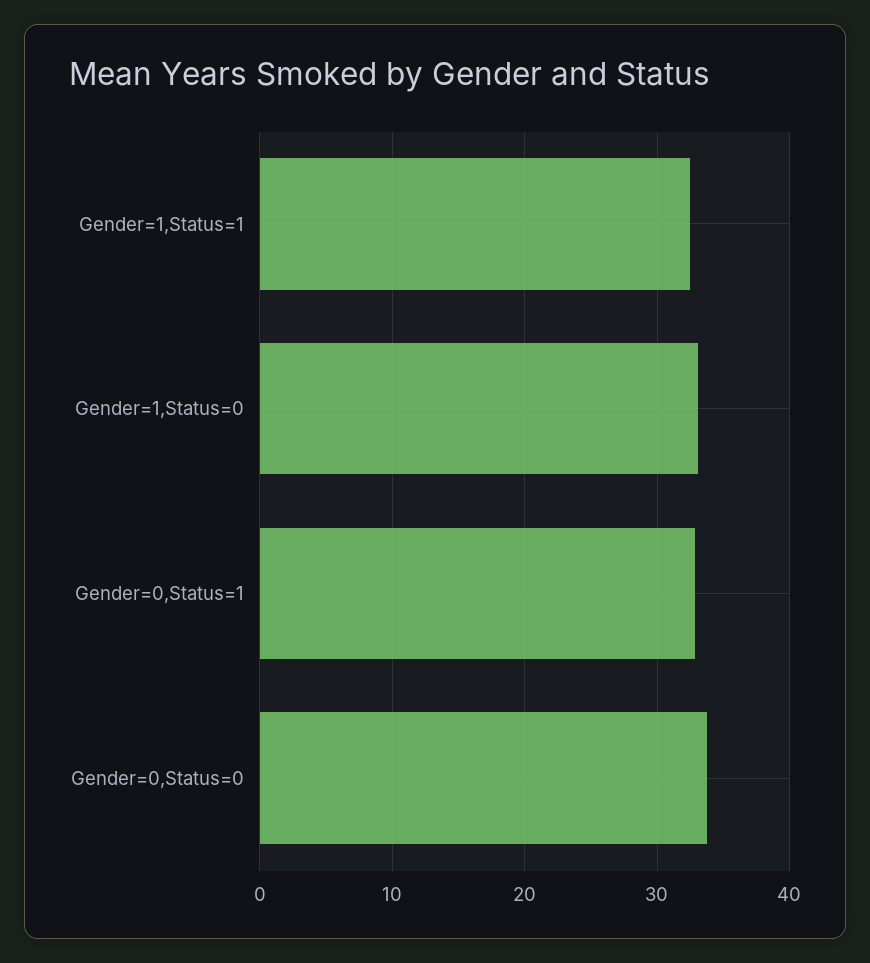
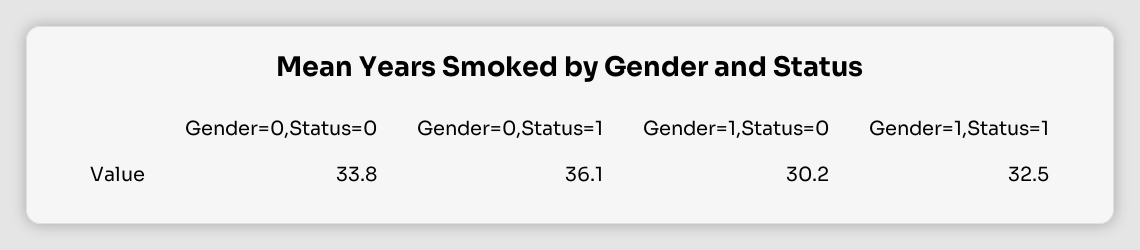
  {
    "Gender=1,Status=1": 32.5,
-   "Gender=1,Status=0": 33,
+   "Gender=1,Status=0": 30.2,
-   "Gender=0,Status=1": 33,
+   "Gender=0,Status=1": 36.1,
    "Gender=0,Status=0": 33.8
  }

